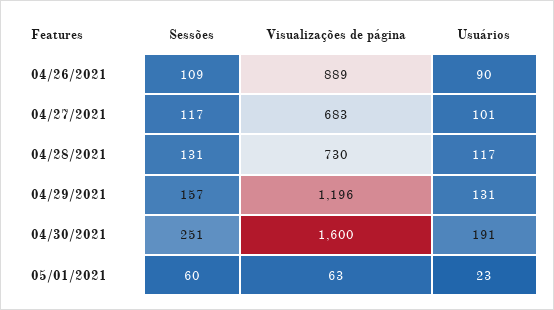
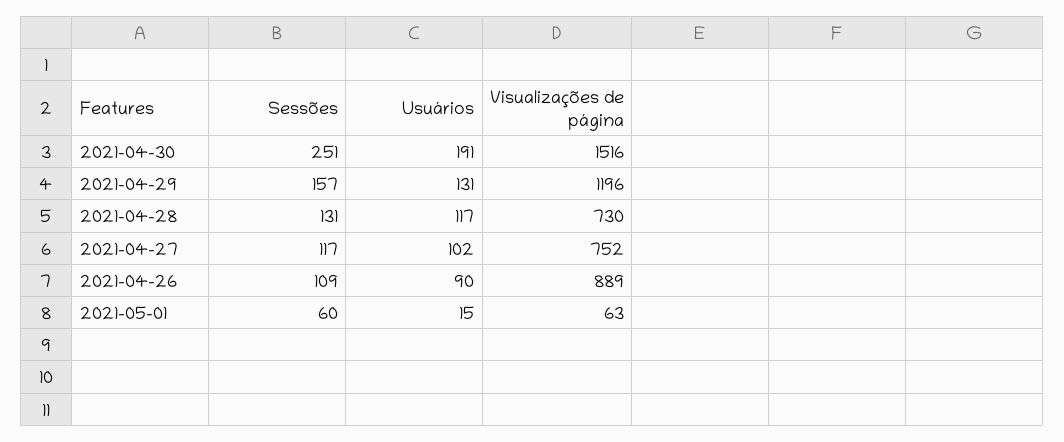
  {
    "Sessões": {
      "04/26/2021": 109,
      "04/27/2021": 117,
      "04/28/2021": 131,
      "04/29/2021": 157,
      "04/30/2021": 251,
      "05/01/2021": 60
    },
    "Visualizações de página": {
      "04/26/2021": 889,
-     "04/27/2021": 683,
+     "04/27/2021": 752,
      "04/28/2021": 730,
      "04/29/2021": 1196,
-     "04/30/2021": 1600,
+     "04/30/2021": 1516,
      "05/01/2021": 63
    },
    "Usuários": {
      "04/26/2021": 90,
-     "04/27/2021": 101,
+     "04/27/2021": 102,
      "04/28/2021": 117,
      "04/29/2021": 131,
      "04/30/2021": 191,
-     "05/01/2021": 23
+     "05/01/2021": 15
    }
  }

